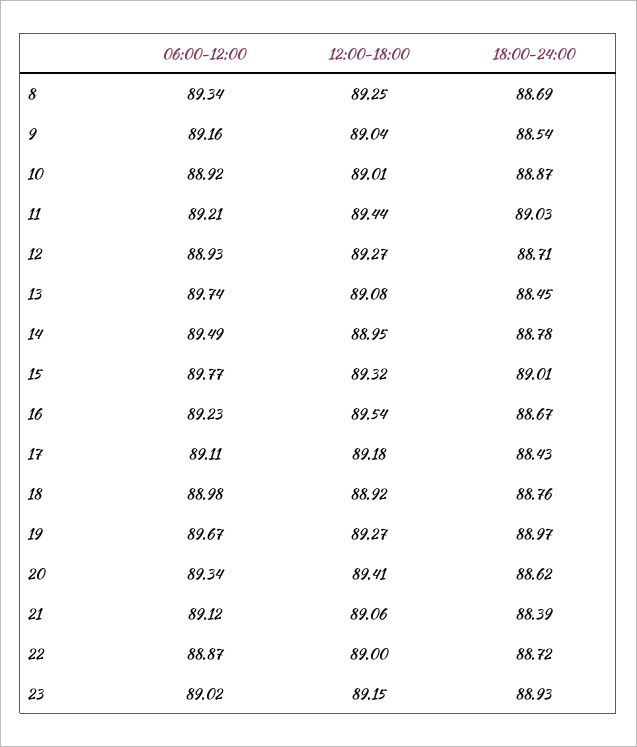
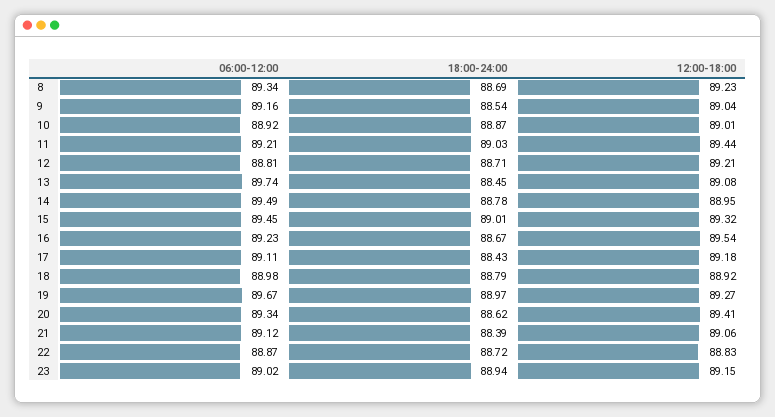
  {
    "06:00-12:00": {
      "8": 89.34,
      "9": 89.16,
      "10": 88.92,
      "11": 89.21,
-     "12": 88.93,
+     "12": 88.81,
      "13": 89.74,
      "14": 89.49,
-     "15": 89.77,
+     "15": 89.45,
      "16": 89.23,
      "17": 89.11,
      "18": 88.98,
      "19": 89.67,
      "20": 89.34,
      "21": 89.12,
      "22": 88.87,
      "23": 89.02
    },
    "12:00-18:00": {
-     "8": 89.25,
+     "8": 89.23,
      "9": 89.04,
      "10": 89.01,
      "11": 89.44,
-     "12": 89.27,
+     "12": 89.21,
      "13": 89.08,
      "14": 88.95,
      "15": 89.32,
      "16": 89.54,
      "17": 89.18,
      "18": 88.92,
      "19": 89.27,
      "20": 89.41,
      "21": 89.06,
-     "22": 89,
+     "22": 88.83,
      "23": 89.15
    },
    "18:00-24:00": {
      "8": 88.69,
      "9": 88.54,
      "10": 88.87,
      "11": 89.03,
      "12": 88.71,
      "13": 88.45,
      "14": 88.78,
      "15": 89.01,
      "16": 88.67,
      "17": 88.43,
-     "18": 88.76,
+     "18": 88.79,
      "19": 88.97,
      "20": 88.62,
      "21": 88.39,
      "22": 88.72,
-     "23": 88.93
+     "23": 88.94
    }
  }

